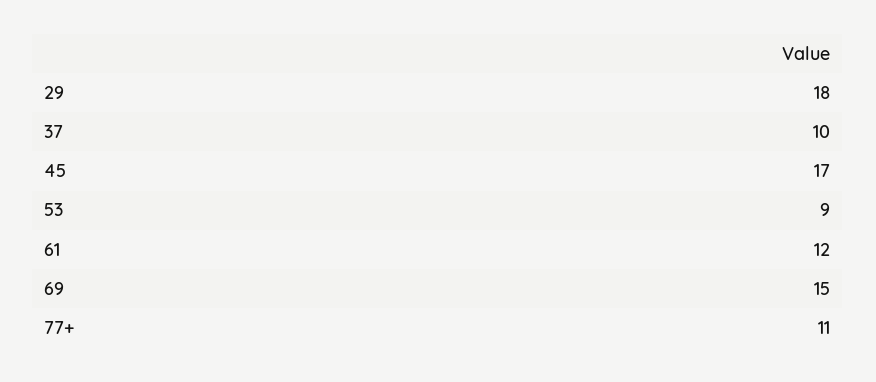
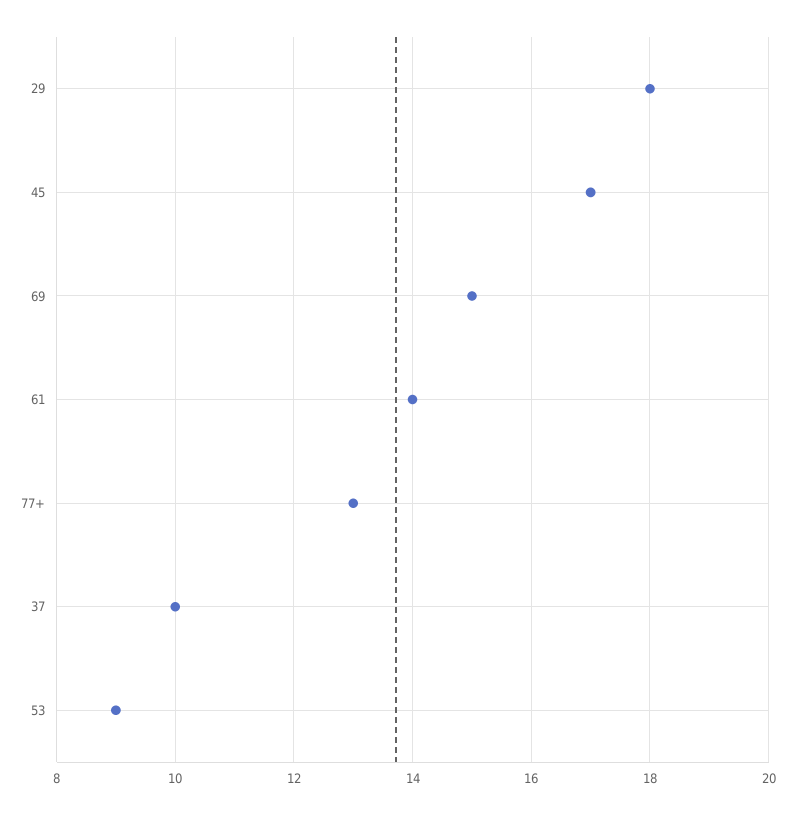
  {
    "29": 18,
    "37": 10,
    "45": 17,
    "53": 9,
-   "61": 12,
+   "61": 14,
    "69": 15,
-   "77+": 11
+   "77+": 13
  }

